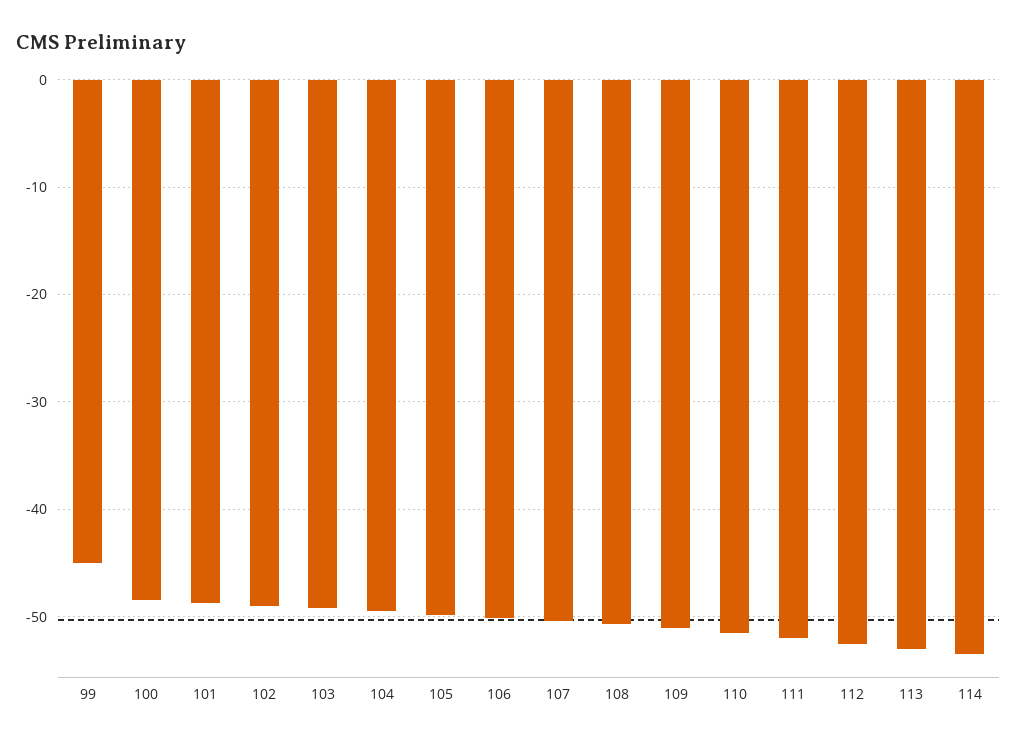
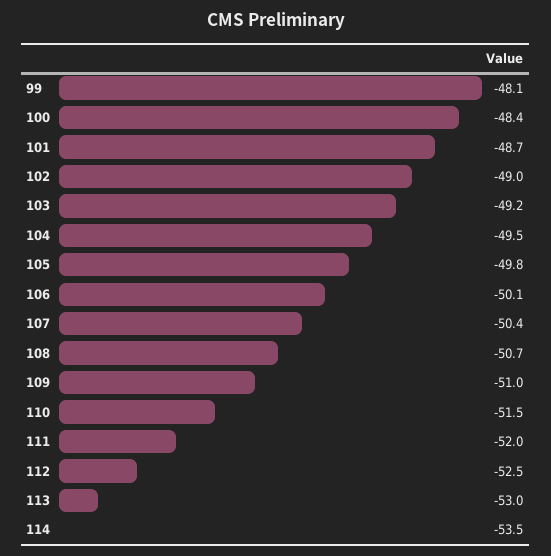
  {
-   "99": -45,
+   "99": -48.1,
    "100": -48.4,
    "101": -48.7,
    "102": -49,
    "103": -49.2,
    "104": -49.5,
    "105": -49.8,
    "106": -50.1,
    "107": -50.4,
    "108": -50.7,
    "109": -51,
    "110": -51.5,
    "111": -52,
    "112": -52.5,
    "113": -53,
    "114": -53.5
  }

